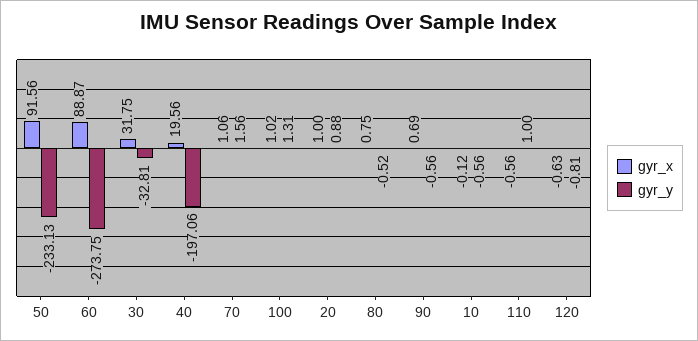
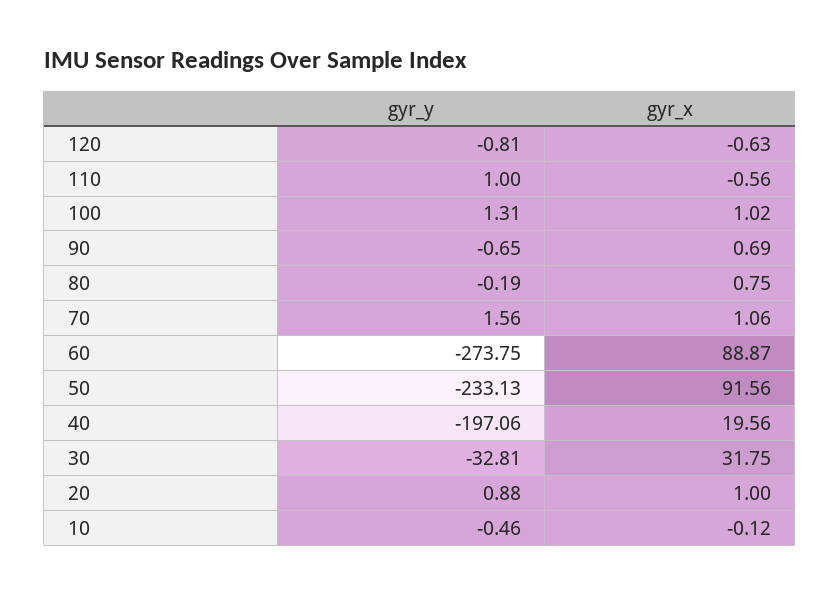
  {
    "gyr_x": {
      "50": 91.56,
      "60": 88.87,
      "30": 31.75,
      "40": 19.56,
      "70": 1.06,
      "100": 1.02,
      "20": 1,
      "80": 0.75,
      "90": 0.69,
      "10": -0.12,
      "110": -0.56,
      "120": -0.63
    },
    "gyr_y": {
      "50": -233.13,
      "60": -273.75,
      "30": -32.81,
      "40": -197.06,
      "70": 1.56,
      "100": 1.31,
      "20": 0.88,
-     "80": -0.52,
+     "80": -0.19,
-     "90": -0.56,
+     "90": -0.65,
-     "10": -0.56,
+     "10": -0.46,
      "110": 1,
      "120": -0.81
    }
  }

